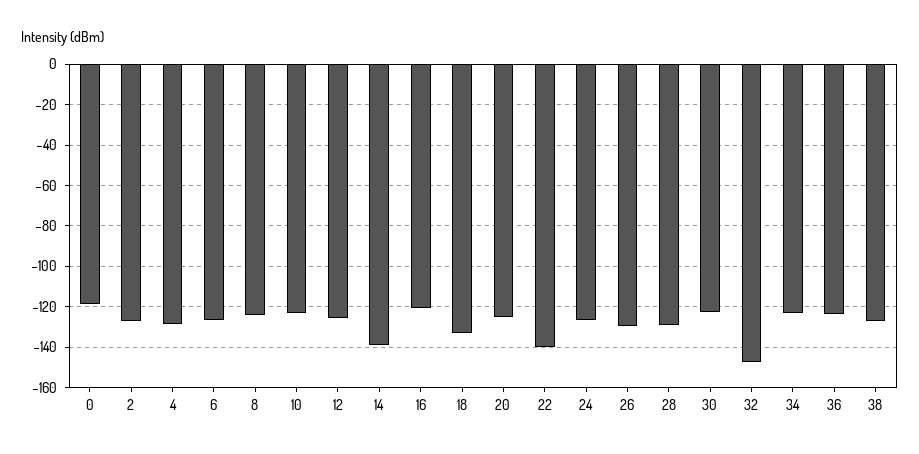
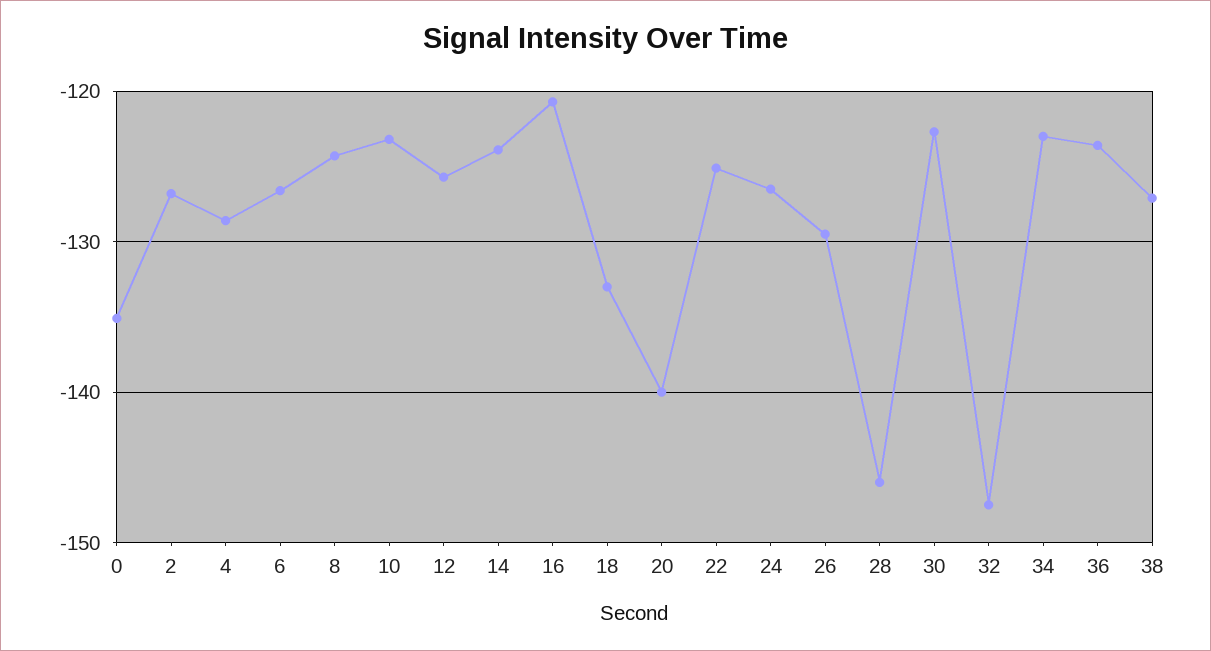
  {
-   "0": -120,
+   "0": -135,
    "2": -127,
    "4": -129,
    "6": -127,
    "8": -124,
    "10": -123,
    "12": -126,
-   "14": -140,
+   "14": -124,
    "16": -121,
    "18": -133,
-   "20": -125,
+   "20": -140,
-   "22": -140,
+   "22": -125,
    "24": -127,
    "26": -130,
-   "28": -130,
+   "28": -146,
    "30": -123,
    "32": -148,
    "34": -123,
    "36": -124,
    "38": -127
  }

